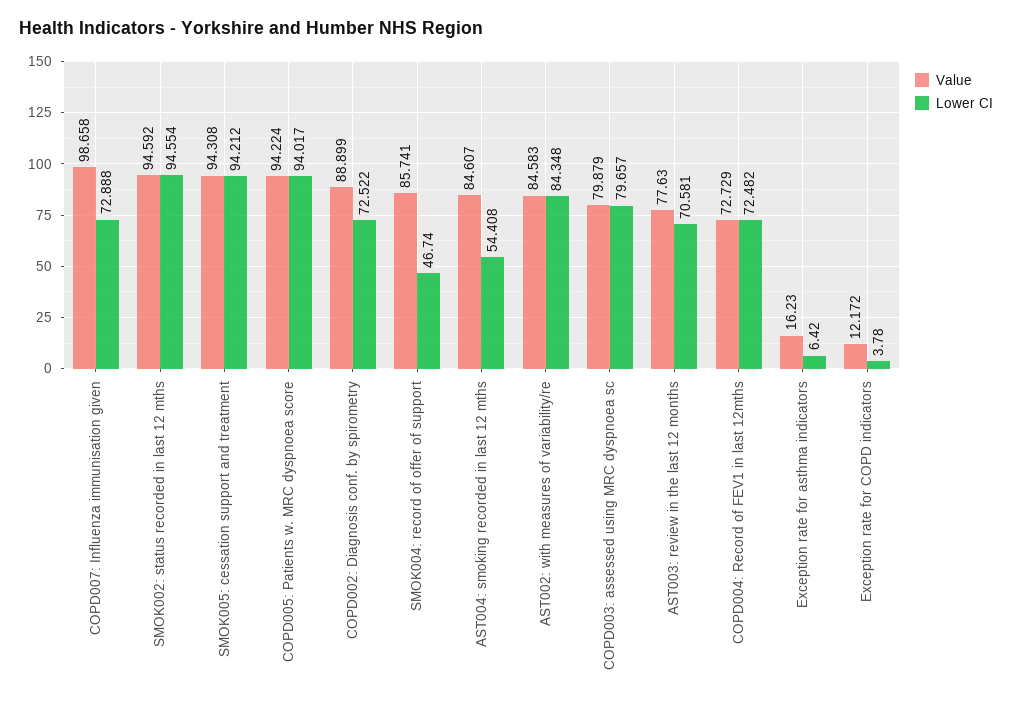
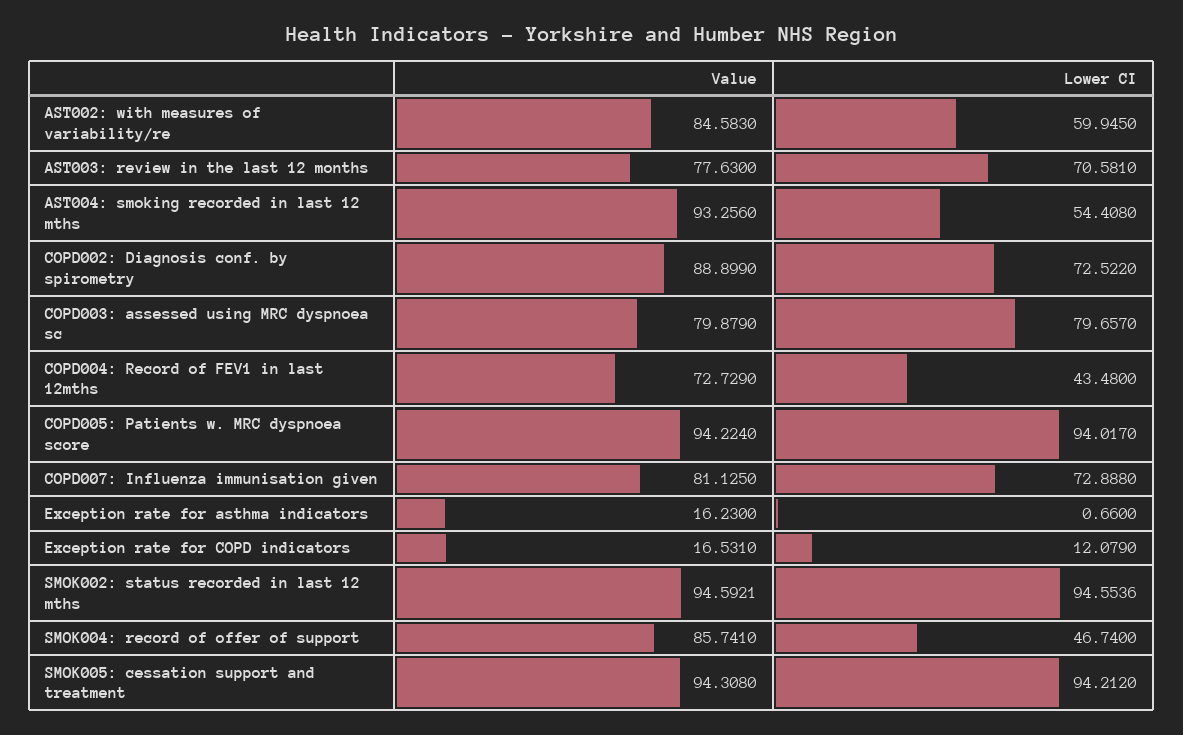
  {
    "Value": {
-     "COPD007: Influenza immunisation given": 98.658,
+     "COPD007: Influenza immunisation given": 81.125,
      "SMOK002: status recorded in last 12 mths": 94.5921,
      "SMOK005: cessation support and treatment": 94.308,
      "COPD005: Patients w. MRC dyspnoea score": 94.224,
      "COPD002: Diagnosis conf. by spirometry": 88.899,
      "SMOK004: record of offer of support": 85.741,
-     "AST004: smoking recorded in last 12 mths": 84.607,
+     "AST004: smoking recorded in last 12 mths": 93.256,
      "AST002: with measures of variability/re": 84.583,
      "COPD003: assessed using MRC dyspnoea sc": 79.879,
      "AST003: review in the last 12 months": 77.63,
      "COPD004: Record of FEV1 in last 12mths": 72.729,
      "Exception rate for asthma indicators": 16.23,
-     "Exception rate for COPD indicators": 12.172
+     "Exception rate for COPD indicators": 16.531
    },
    "Lower CI": {
      "COPD007: Influenza immunisation given": 72.888,
      "SMOK002: status recorded in last 12 mths": 94.5536,
      "SMOK005: cessation support and treatment": 94.212,
      "COPD005: Patients w. MRC dyspnoea score": 94.017,
      "COPD002: Diagnosis conf. by spirometry": 72.522,
      "SMOK004: record of offer of support": 46.74,
      "AST004: smoking recorded in last 12 mths": 54.408,
-     "AST002: with measures of variability/re": 84.348,
+     "AST002: with measures of variability/re": 59.945,
      "COPD003: assessed using MRC dyspnoea sc": 79.657,
      "AST003: review in the last 12 months": 70.581,
-     "COPD004: Record of FEV1 in last 12mths": 72.482,
+     "COPD004: Record of FEV1 in last 12mths": 43.48,
-     "Exception rate for asthma indicators": 6.42,
+     "Exception rate for asthma indicators": 0.66,
-     "Exception rate for COPD indicators": 3.78
+     "Exception rate for COPD indicators": 12.079
    }
  }

